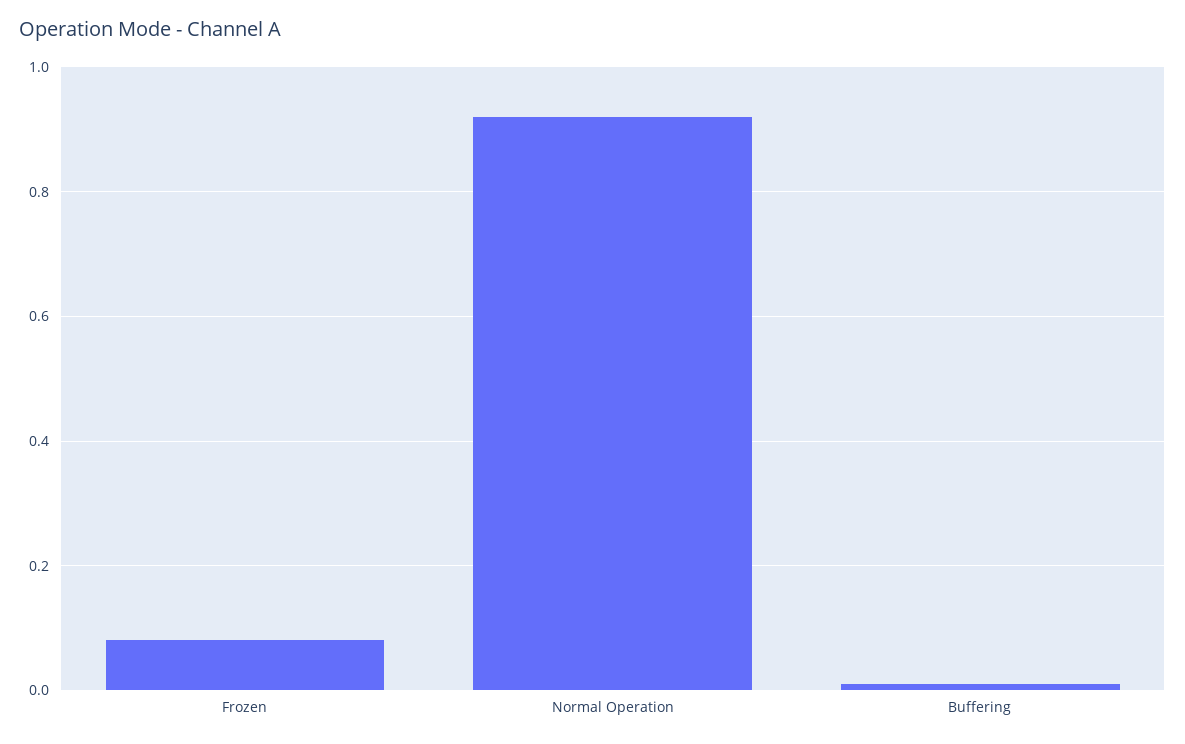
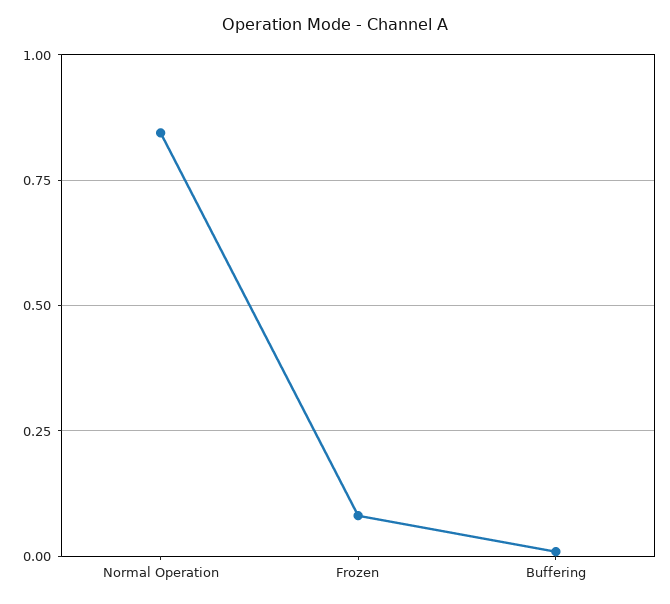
  {
    "Frozen": 0.08,
-   "Normal Operation": 0.92,
+   "Normal Operation": 0.85,
    "Buffering": 0
  }

